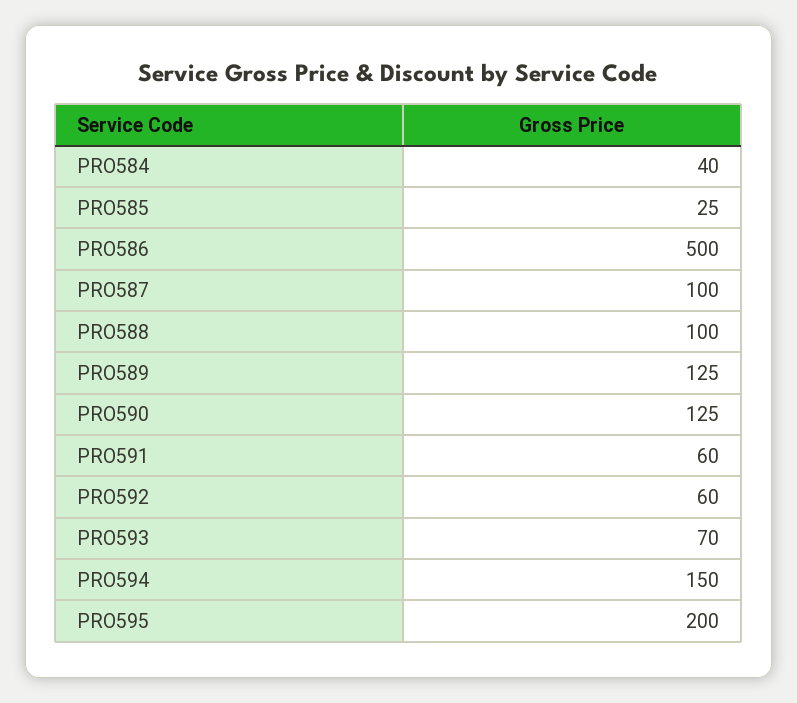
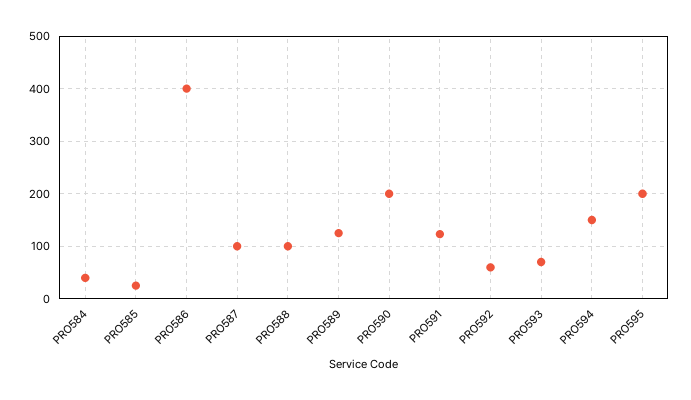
  {
    "PRO584": 40,
    "PRO585": 25,
-   "PRO586": 500,
+   "PRO586": 400,
    "PRO587": 100,
    "PRO588": 100,
    "PRO589": 125,
-   "PRO590": 125,
+   "PRO590": 200,
-   "PRO591": 60,
+   "PRO591": 120,
    "PRO592": 60,
    "PRO593": 70,
    "PRO594": 150,
    "PRO595": 200
  }

